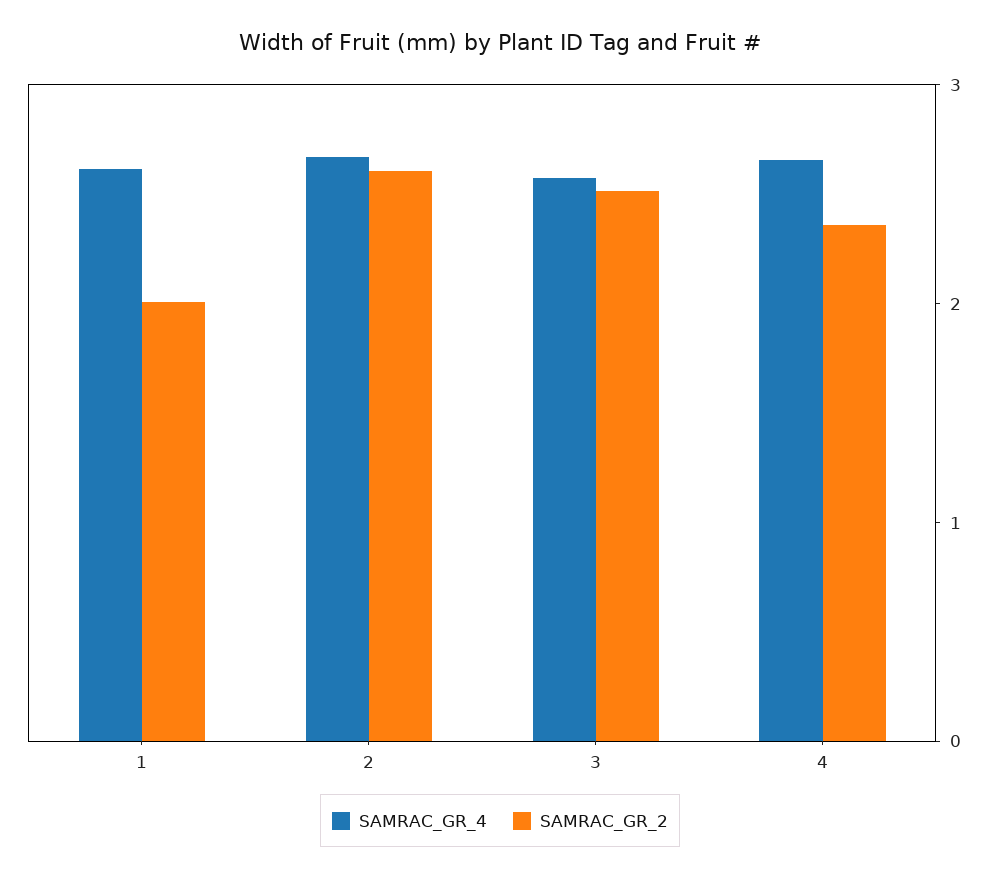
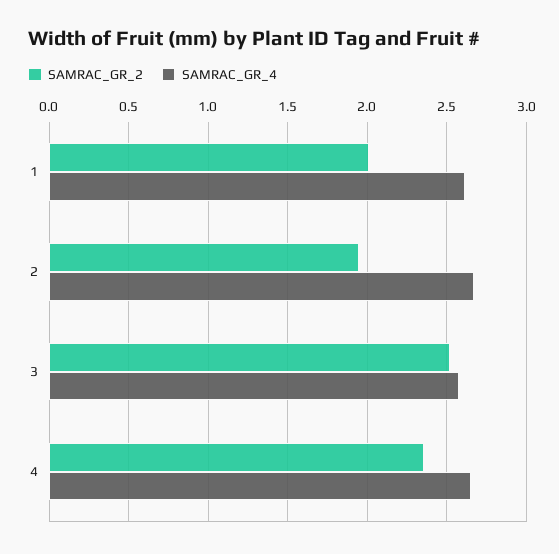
  {
    "SAMRAC_GR_4": {
      "1": 2.6,
      "2": 2.65,
      "3": 2.55,
      "4": 2.65
    },
    "SAMRAC_GR_2": {
      "1": 2,
-     "2": 2.6,
+     "2": 1.95,
      "3": 2.5,
      "4": 2.35
    }
  }

